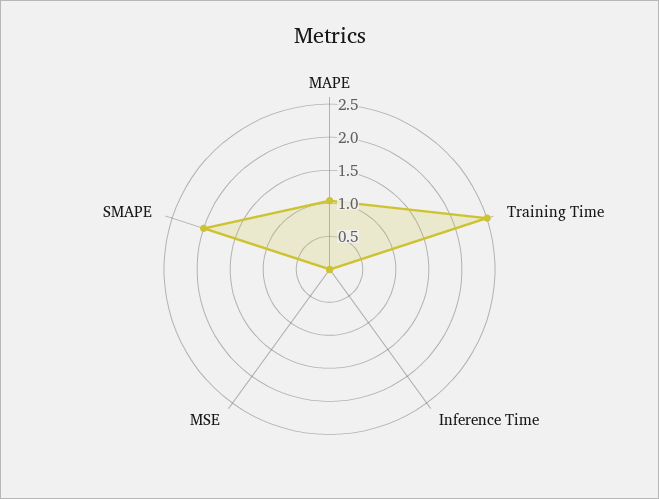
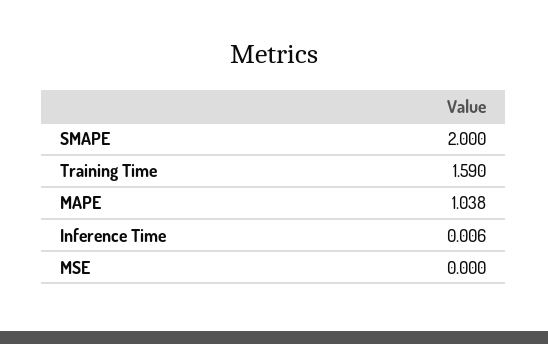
  {
    "MAPE": 1.038,
-   "Training Time": 2.5,
+   "Training Time": 1.59,
    "Inference Time": 0.006,
    "MSE": 0,
    "SMAPE": 2
  }

